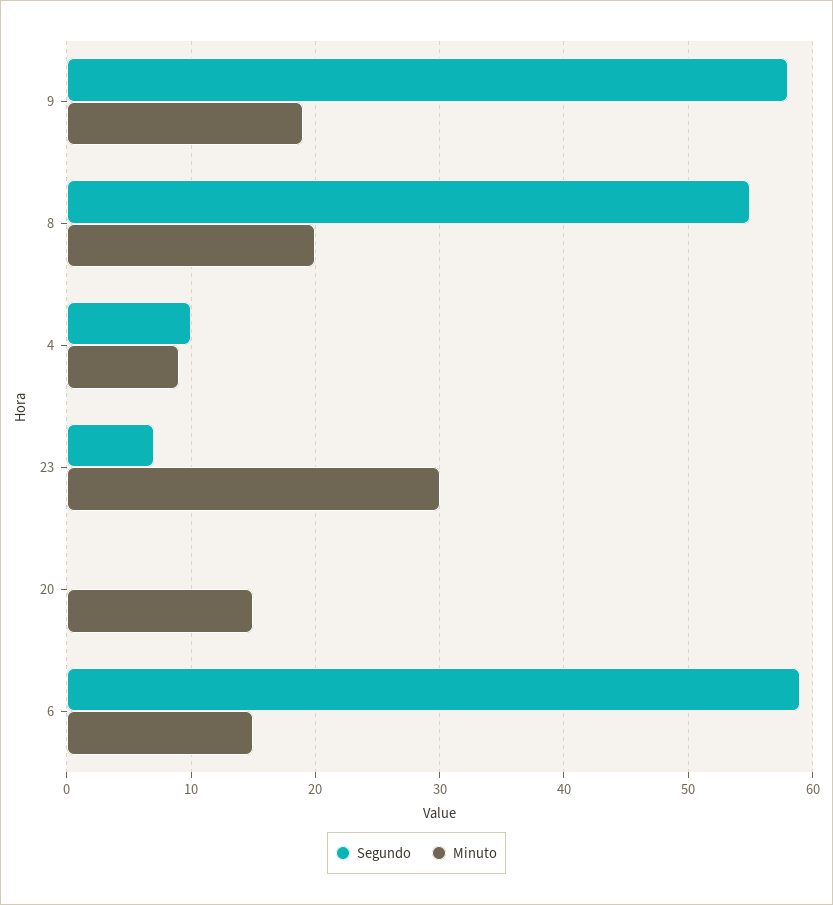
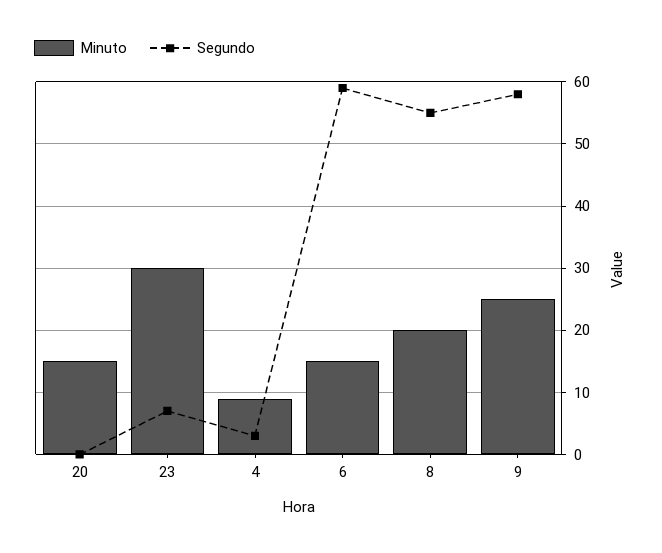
  {
    "Segundo": {
      "9": 58,
      "8": 55,
-     "4": 10,
+     "4": 3,
      "23": 7,
      "20": 0,
      "6": 59
    },
    "Minuto": {
-     "9": 19,
+     "9": 25,
      "8": 20,
      "4": 9,
      "23": 30,
      "20": 15,
      "6": 15
    }
  }

